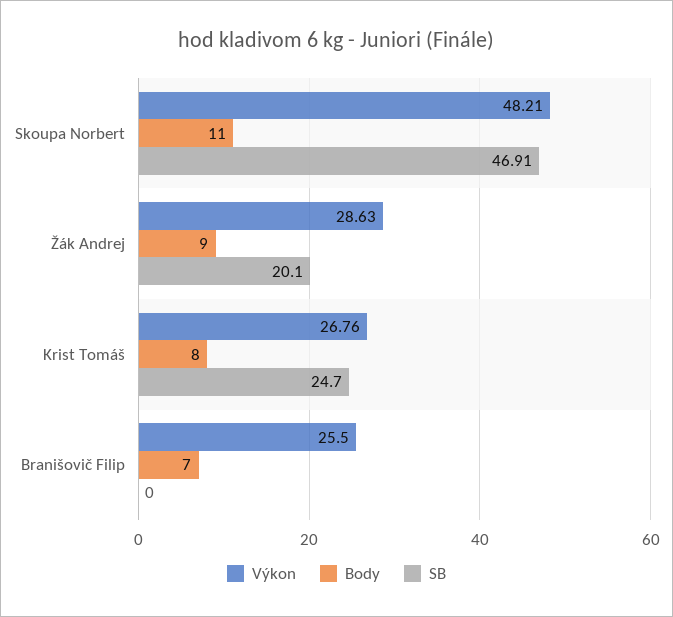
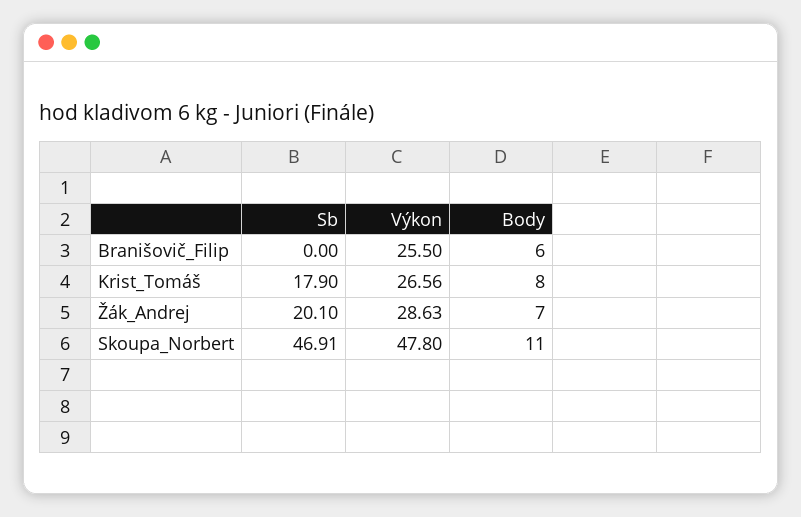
  {
    "Výkon": {
-     "Skoupa Norbert": 48.21,
+     "Skoupa Norbert": 47.8,
      "Žák Andrej": 28.63,
-     "Krist Tomáš": 26.76,
+     "Krist Tomáš": 26.56,
      "Branišovič Filip": 25.5
    },
    "Body": {
      "Skoupa Norbert": 11,
-     "Žák Andrej": 9,
+     "Žák Andrej": 7,
      "Krist Tomáš": 8,
-     "Branišovič Filip": 7
+     "Branišovič Filip": 6
    },
    "SB": {
      "Skoupa Norbert": 46.91,
      "Žák Andrej": 20.1,
-     "Krist Tomáš": 24.7,
+     "Krist Tomáš": 17.9,
      "Branišovič Filip": 0
    }
  }

